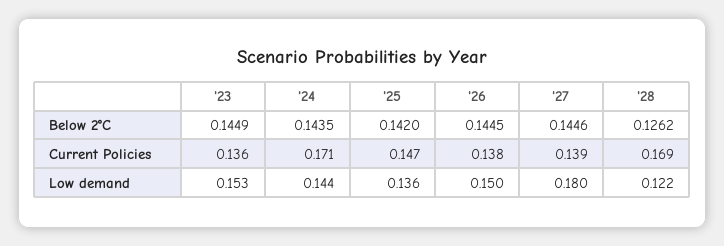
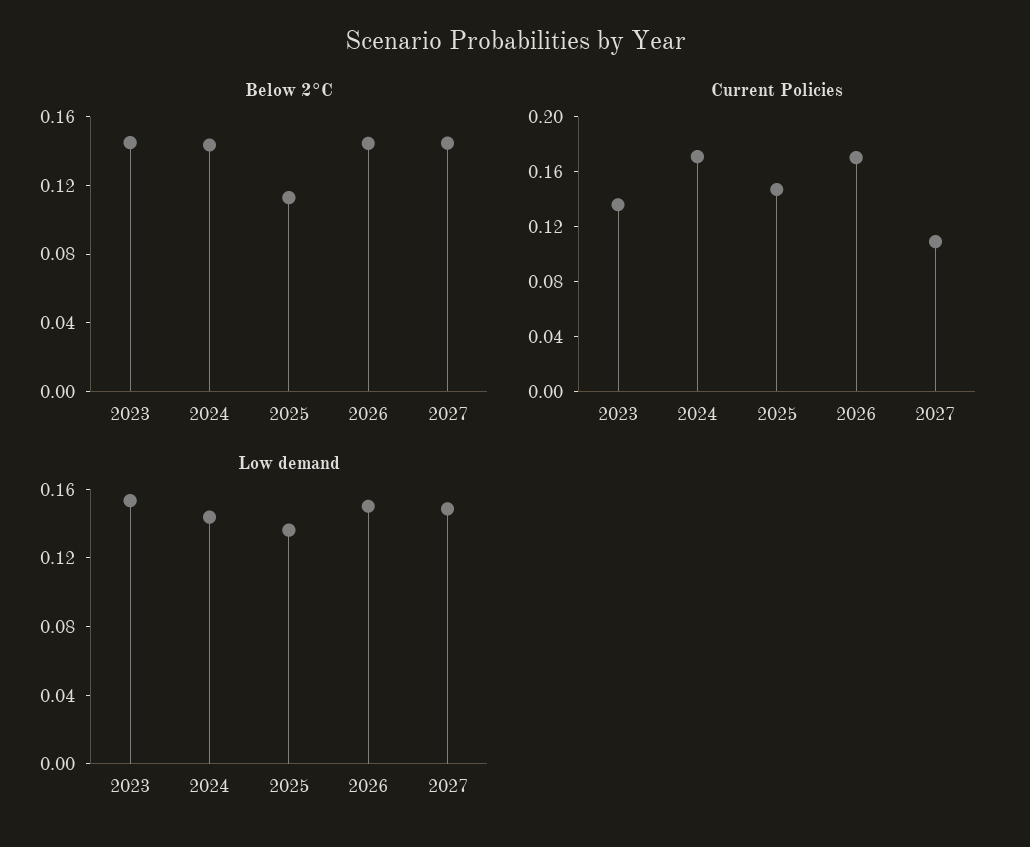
  {
    "Below 2°C": {
      "'23": 0.1449,
      "'24": 0.1435,
-     "'25": 0.142,
+     "'25": 0.11,
      "'26": 0.1445,
-     "'27": 0.1446,
+     "'27": 0.1446
-     "'28": 0.1262
    },
    "Current Policies": {
      "'23": 0.136,
      "'24": 0.171,
      "'25": 0.147,
-     "'26": 0.138,
+     "'26": 0.17,
-     "'27": 0.139,
+     "'27": 0.11
-     "'28": 0.169
    },
    "Low demand": {
      "'23": 0.153,
      "'24": 0.144,
      "'25": 0.136,
      "'26": 0.15,
-     "'27": 0.18,
+     "'27": 0.15
-     "'28": 0.122
    }
  }

